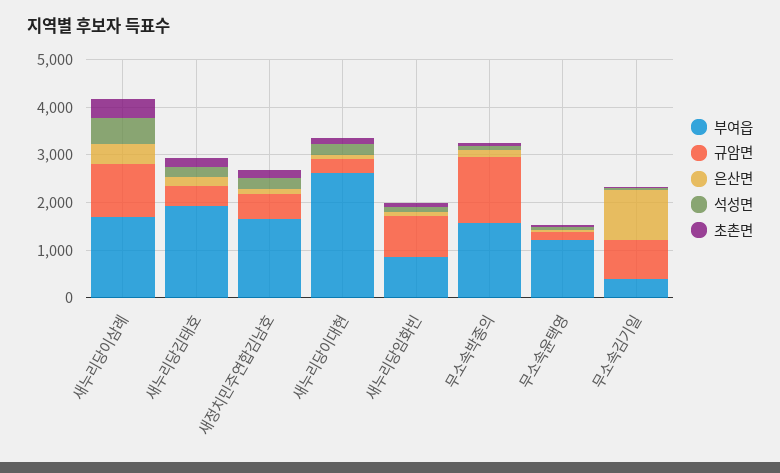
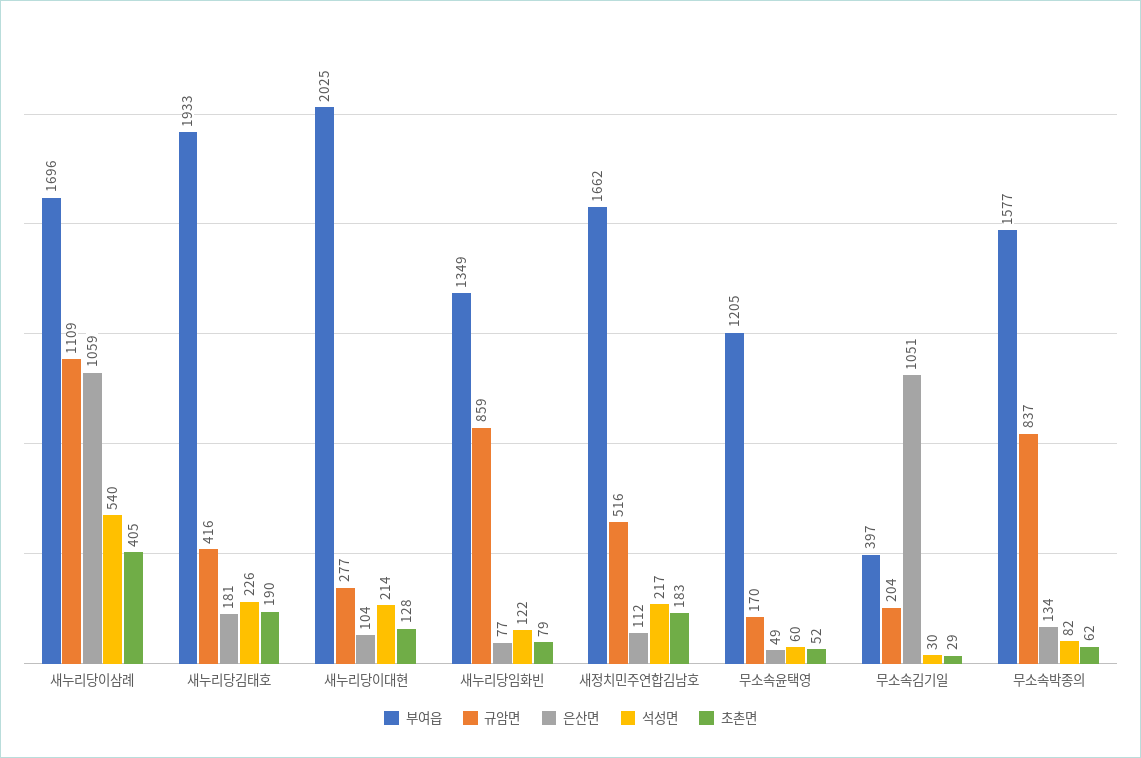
  {
    "부여읍": {
      "새누리당이삼례": 1696,
      "새누리당김태호": 1933,
      "새정치민주연합김남호": 1662,
-     "새누리당이대현": 2600,
+     "새누리당이대현": 2025,
-     "새누리당임화빈": 800,
+     "새누리당임화빈": 1349,
      "무소속박종의": 1577,
      "무소속윤택영": 1205,
      "무소속김기일": 397
    },
    "규암면": {
      "새누리당이삼례": 1109,
      "새누리당김태호": 416,
      "새정치민주연합김남호": 516,
      "새누리당이대현": 277,
      "새누리당임화빈": 859,
-     "무소속박종의": 1400,
+     "무소속박종의": 837,
      "무소속윤택영": 170,
-     "무소속김기일": 800
+     "무소속김기일": 204
    },
    "은산면": {
-     "새누리당이삼례": 400,
+     "새누리당이삼례": 1059,
      "새누리당김태호": 181,
      "새정치민주연합김남호": 112,
      "새누리당이대현": 104,
      "새누리당임화빈": 77,
      "무소속박종의": 134,
      "무소속윤택영": 49,
      "무소속김기일": 1051
    },
    "석성면": {
      "새누리당이삼례": 540,
      "새누리당김태호": 226,
      "새정치민주연합김남호": 217,
      "새누리당이대현": 214,
      "새누리당임화빈": 122,
      "무소속박종의": 82,
      "무소속윤택영": 60,
      "무소속김기일": 30
    },
    "초촌면": {
      "새누리당이삼례": 405,
      "새누리당김태호": 190,
      "새정치민주연합김남호": 183,
      "새누리당이대현": 128,
      "새누리당임화빈": 79,
      "무소속박종의": 62,
      "무소속윤택영": 52,
      "무소속김기일": 29
    }
  }

